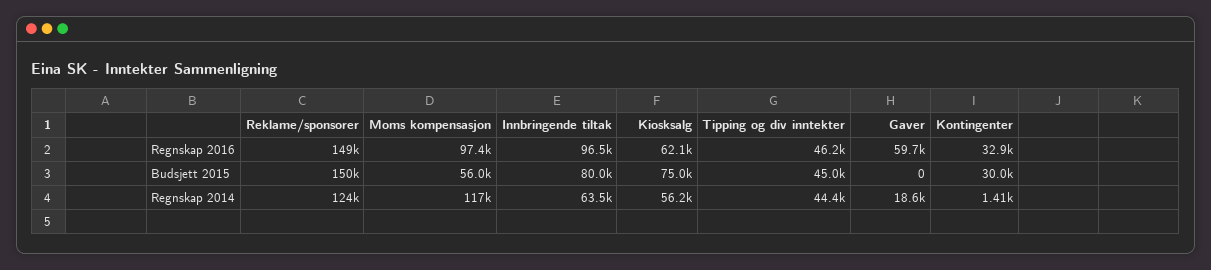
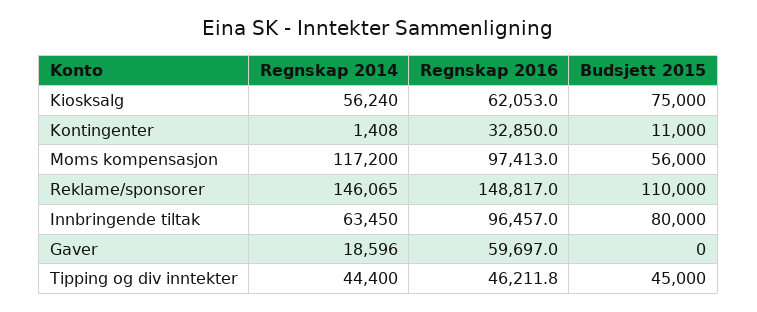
  {
    "Reklame/sponsorer": {
      "Regnskap 2016": 148817,
-     "Budsjett 2015": 150000,
+     "Budsjett 2015": 110000,
-     "Regnskap 2014": 124000
+     "Regnskap 2014": 146065
    },
    "Moms kompensasjon": {
      "Regnskap 2016": 97413,
      "Budsjett 2015": 56000,
      "Regnskap 2014": 117200
    },
    "Innbringende tiltak": {
      "Regnskap 2016": 96457,
      "Budsjett 2015": 80000,
      "Regnskap 2014": 63450
    },
    "Kiosksalg": {
      "Regnskap 2016": 62053,
      "Budsjett 2015": 75000,
      "Regnskap 2014": 56240
    },
    "Tipping og div inntekter": {
      "Regnskap 2016": 46211.8,
      "Budsjett 2015": 45000,
      "Regnskap 2014": 44400
    },
    "Gaver": {
      "Regnskap 2016": 59697,
      "Budsjett 2015": 0,
      "Regnskap 2014": 18596
    },
    "Kontingenter": {
      "Regnskap 2016": 32850,
-     "Budsjett 2015": 30000,
+     "Budsjett 2015": 11000,
      "Regnskap 2014": 1408
    }
  }

